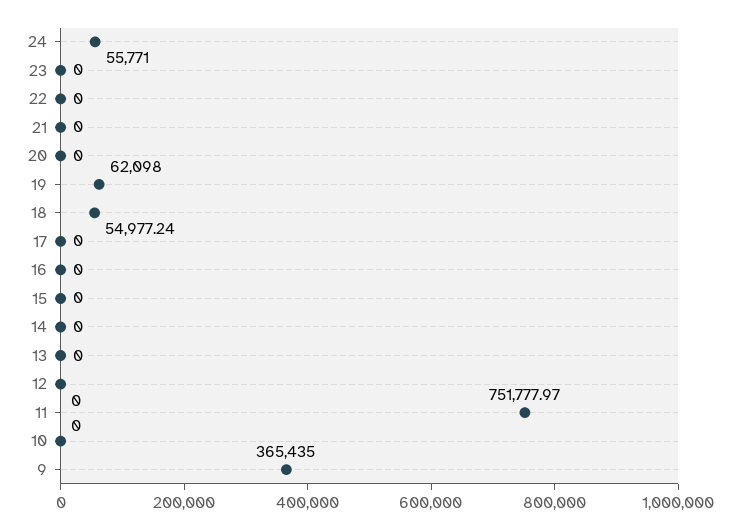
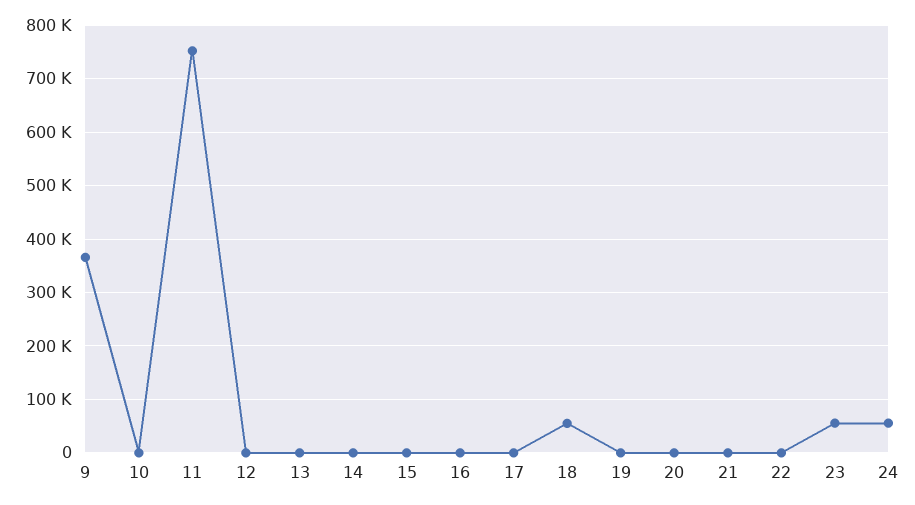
  {
    "24": 55771,
-   "23": 0,
+   "23": 60000,
    "22": 0,
    "21": 0,
    "20": 0,
-   "19": 62098,
+   "19": 0,
    "18": 54977.24,
    "17": 0,
    "16": 0,
    "15": 0,
    "14": 0,
    "13": 0,
    "12": 0,
    "11": 751777.97,
    "10": 0,
    "9": 365435
  }

